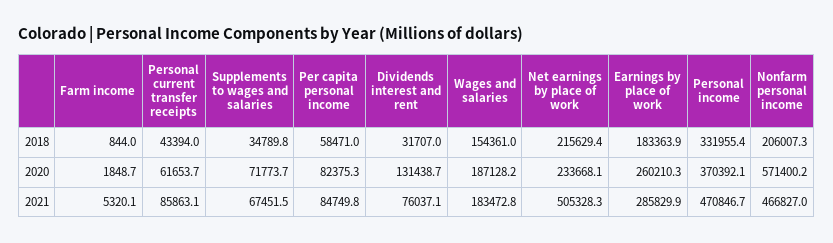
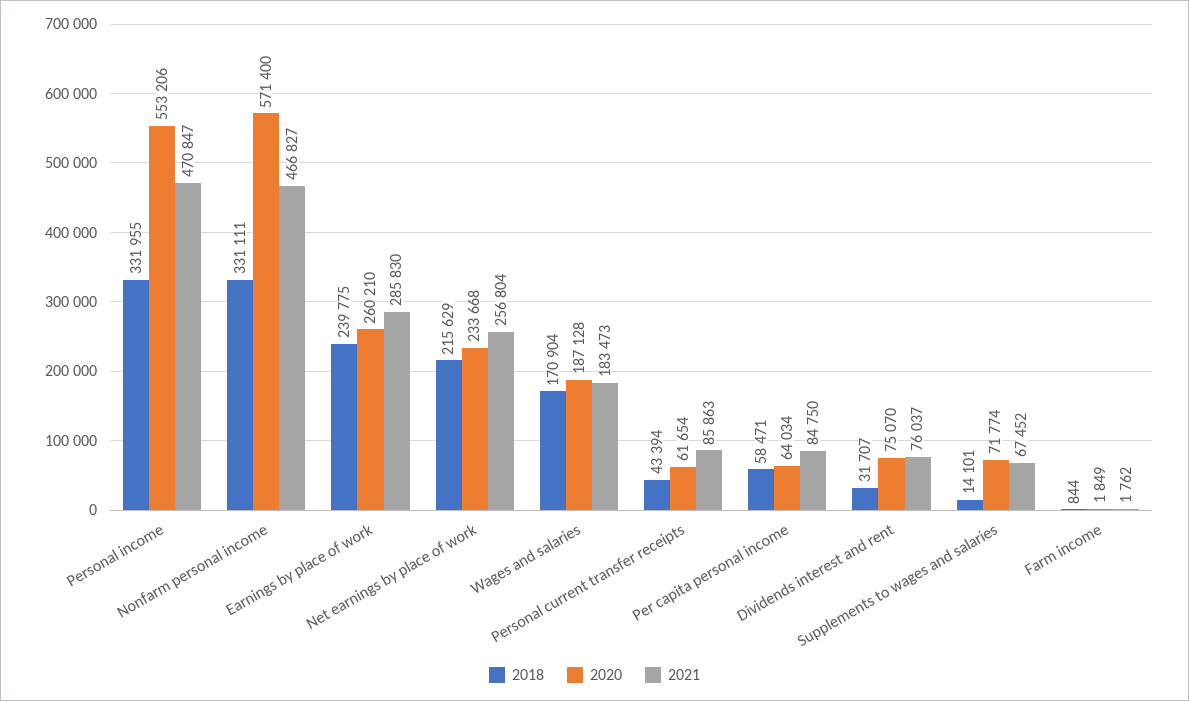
  {
    "2018": {
      "Farm income": 844,
      "Personal current transfer receipts": 43394,
-     "Supplements to wages and salaries": 34789.8,
+     "Supplements to wages and salaries": 14101,
      "Per capita personal income": 58471,
      "Dividends interest and rent": 31707,
-     "Wages and salaries": 154361,
+     "Wages and salaries": 170904,
      "Net earnings by place of work": 215629.4,
-     "Earnings by place of work": 183363.9,
+     "Earnings by place of work": 239775,
      "Personal income": 331955.4,
-     "Nonfarm personal income": 206007.3
+     "Nonfarm personal income": 331111
    },
    "2020": {
      "Farm income": 1848.7,
      "Personal current transfer receipts": 61653.7,
      "Supplements to wages and salaries": 71773.7,
-     "Per capita personal income": 82375.3,
+     "Per capita personal income": 64034,
-     "Dividends interest and rent": 131438.7,
+     "Dividends interest and rent": 75070,
      "Wages and salaries": 187128.2,
      "Net earnings by place of work": 233668.1,
      "Earnings by place of work": 260210.3,
-     "Personal income": 370392.1,
+     "Personal income": 553206,
      "Nonfarm personal income": 571400.2
    },
    "2021": {
-     "Farm income": 5320.1,
+     "Farm income": 1762,
      "Personal current transfer receipts": 85863.1,
      "Supplements to wages and salaries": 67451.5,
      "Per capita personal income": 84749.8,
      "Dividends interest and rent": 76037.1,
      "Wages and salaries": 183472.8,
-     "Net earnings by place of work": 505328.3,
+     "Net earnings by place of work": 256804,
      "Earnings by place of work": 285829.9,
      "Personal income": 470846.7,
      "Nonfarm personal income": 466827
    }
  }

